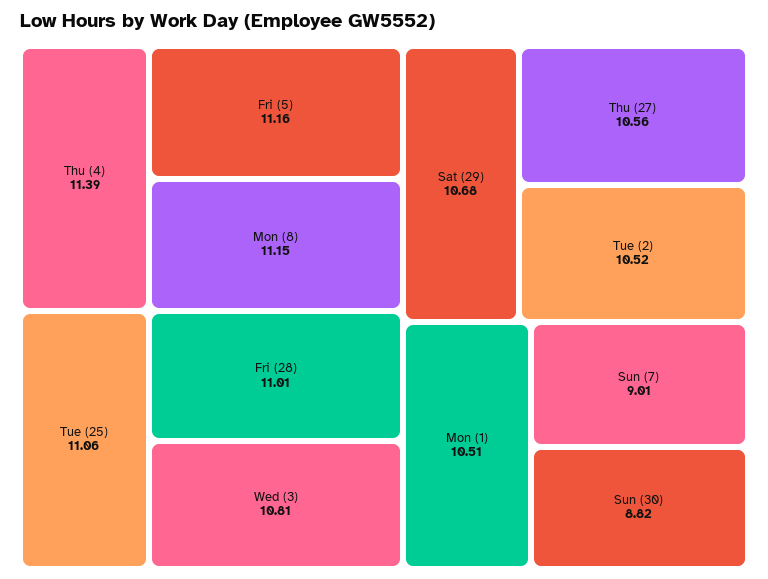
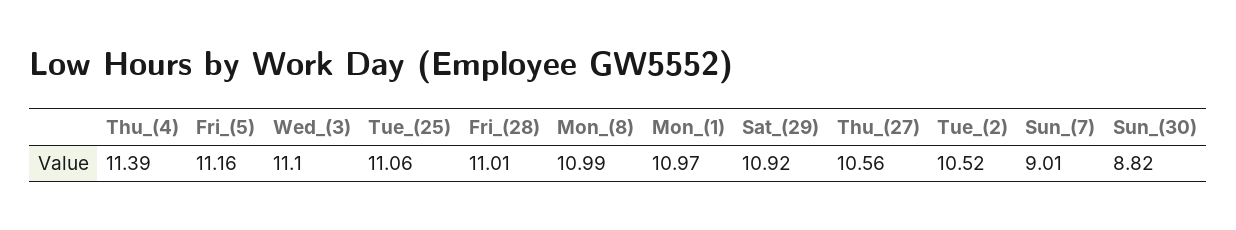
  {
    "Thu (4)": 11.39,
    "Fri (5)": 11.16,
-   "Mon (8)": 11.15,
+   "Mon (8)": 10.99,
    "Tue (25)": 11.06,
    "Fri (28)": 11.01,
-   "Wed (3)": 10.81,
+   "Wed (3)": 11.1,
-   "Sat (29)": 10.68,
+   "Sat (29)": 10.92,
    "Thu (27)": 10.56,
    "Tue (2)": 10.52,
-   "Mon (1)": 10.51,
+   "Mon (1)": 10.97,
    "Sun (7)": 9.01,
    "Sun (30)": 8.82
  }

